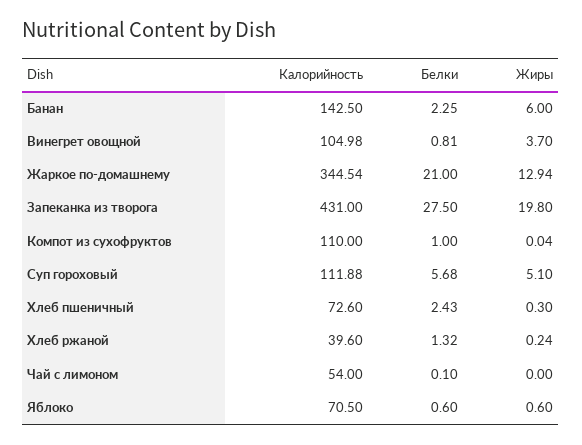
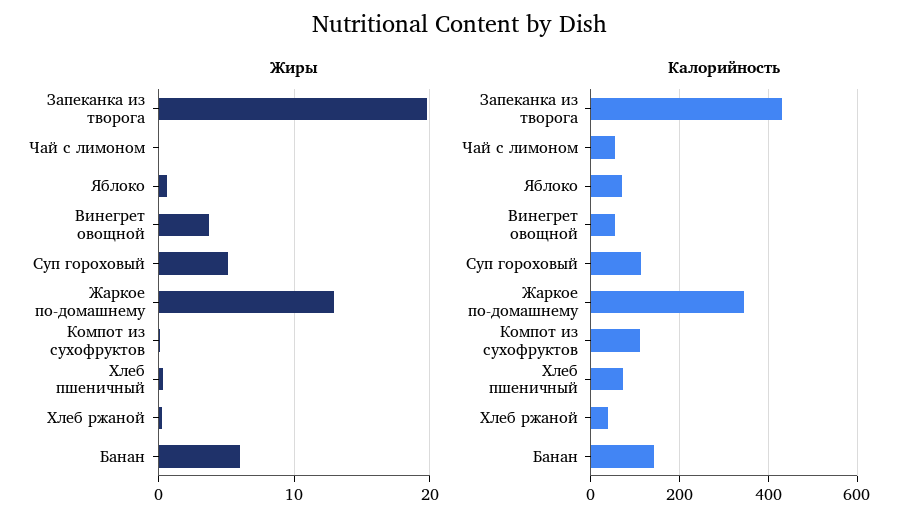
  {
    "Калорийность": {
      "Банан": 142.5,
-     "Винегрет овощной": 104.98,
+     "Винегрет овощной": 60,
      "Жаркое по-домашнему": 344.54,
      "Запеканка из творога": 431,
      "Компот из сухофруктов": 110,
      "Суп гороховый": 111.88,
      "Хлеб пшеничный": 72.6,
      "Хлеб ржаной": 39.6,
      "Чай с лимоном": 54,
      "Яблоко": 70.5
    },
-   "Белки": {
-     "Банан": 2.25,
-     "Винегрет овощной": 0.81,
-     "Жаркое по-домашнему": 21,
-     "Запеканка из творога": 27.5,
-     "Компот из сухофруктов": 1,
-     "Суп гороховый": 5.68,
-     "Хлеб пшеничный": 2.43,
-     "Хлеб ржаной": 1.32,
-     "Чай с лимоном": 0.1,
-     "Яблоко": 0.6
-   },
    "Жиры": {
      "Банан": 6,
      "Винегрет овощной": 3.7,
      "Жаркое по-домашнему": 12.94,
      "Запеканка из творога": 19.8,
      "Компот из сухофруктов": 0.04,
      "Суп гороховый": 5.1,
      "Хлеб пшеничный": 0.3,
      "Хлеб ржаной": 0.24,
      "Чай с лимоном": 0,
      "Яблоко": 0.6
    }
  }

